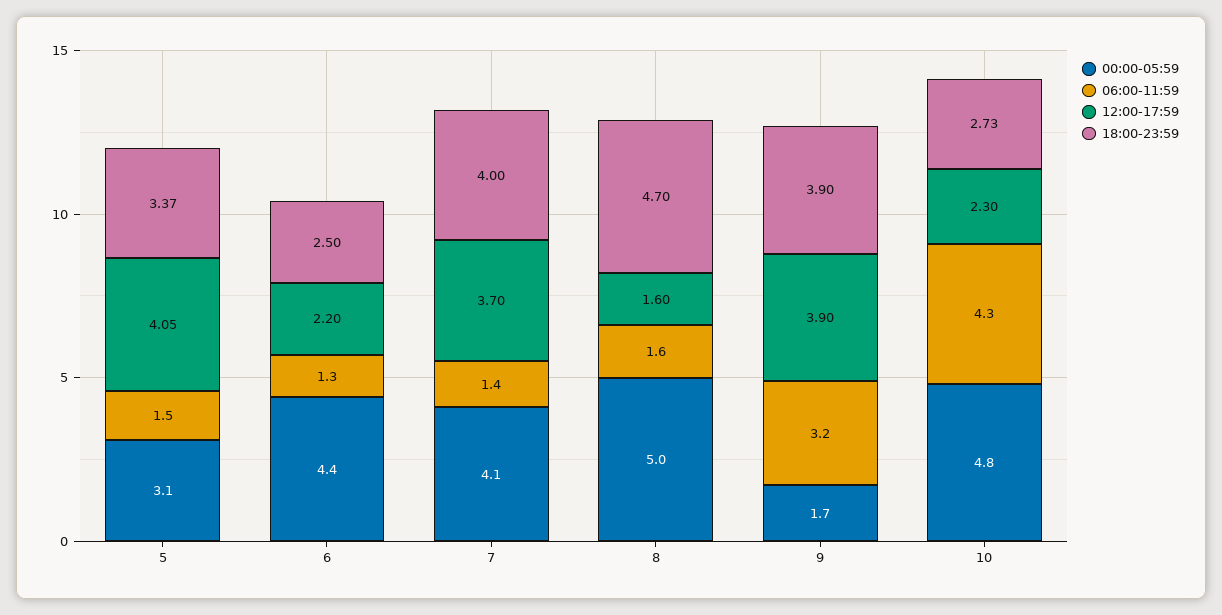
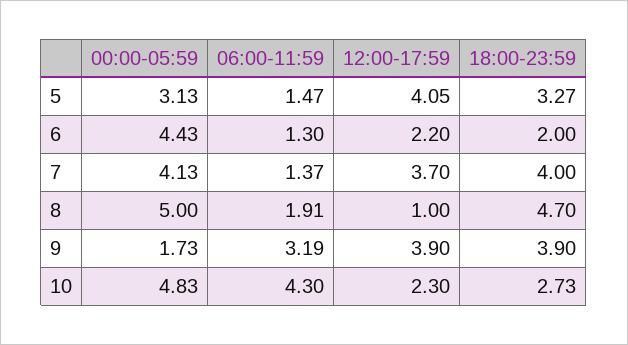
  {
    "00:00-05:59": {
      "5": 3.13,
      "6": 4.43,
      "7": 4.13,
      "8": 5,
      "9": 1.73,
      "10": 4.83
    },
    "06:00-11:59": {
      "5": 1.47,
      "6": 1.3,
      "7": 1.37,
-     "8": 1.6,
+     "8": 1.91,
      "9": 3.19,
      "10": 4.3
    },
    "12:00-17:59": {
      "5": 4.05,
      "6": 2.2,
      "7": 3.7,
-     "8": 1.6,
+     "8": 1,
      "9": 3.9,
      "10": 2.3
    },
    "18:00-23:59": {
-     "5": 3.37,
+     "5": 3.27,
-     "6": 2.5,
+     "6": 2,
      "7": 4,
      "8": 4.7,
      "9": 3.9,
      "10": 2.73
    }
  }

